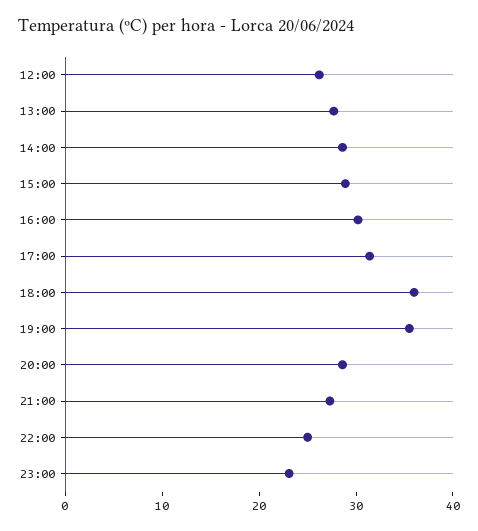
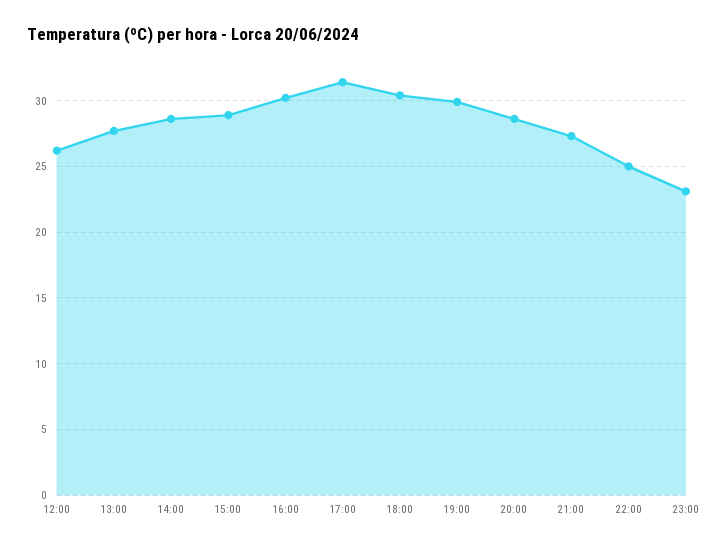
  {
    "12:00": 26,
    "13:00": 27.5,
    "14:00": 28.5,
    "15:00": 29,
    "16:00": 30,
    "17:00": 31.5,
-   "18:00": 36,
+   "18:00": 30.5,
-   "19:00": 36,
+   "19:00": 30,
    "20:00": 28.5,
    "21:00": 27.5,
    "22:00": 25,
    "23:00": 23
  }

